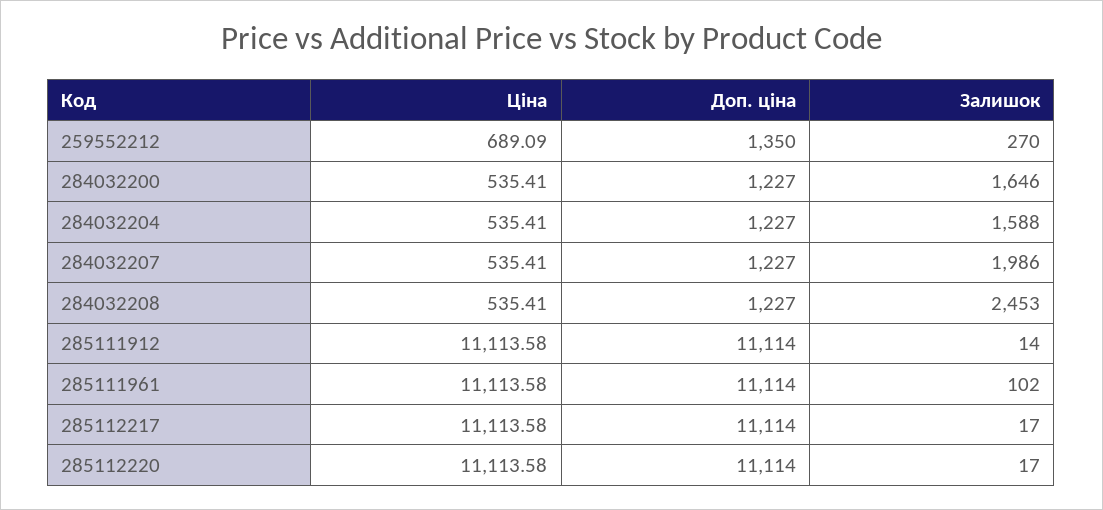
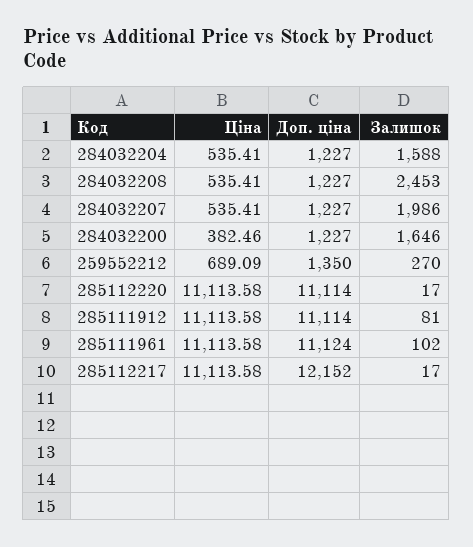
  {
    "Ціна": {
      "259552212": 689.09,
-     "284032200": 535.41,
+     "284032200": 382.46,
      "284032204": 535.41,
      "284032207": 535.41,
      "284032208": 535.41,
      "285111912": 11113.58,
      "285111961": 11113.58,
      "285112217": 11113.58,
      "285112220": 11113.58
    },
    "Доп. ціна": {
      "259552212": 1350,
      "284032200": 1227,
      "284032204": 1227,
      "284032207": 1227,
      "284032208": 1227,
      "285111912": 11114,
-     "285111961": 11114,
+     "285111961": 11124,
-     "285112217": 11114,
+     "285112217": 12152,
      "285112220": 11114
    },
    "Залишок": {
      "259552212": 270,
      "284032200": 1646,
      "284032204": 1588,
      "284032207": 1986,
      "284032208": 2453,
-     "285111912": 14,
+     "285111912": 81,
      "285111961": 102,
      "285112217": 17,
      "285112220": 17
    }
  }

